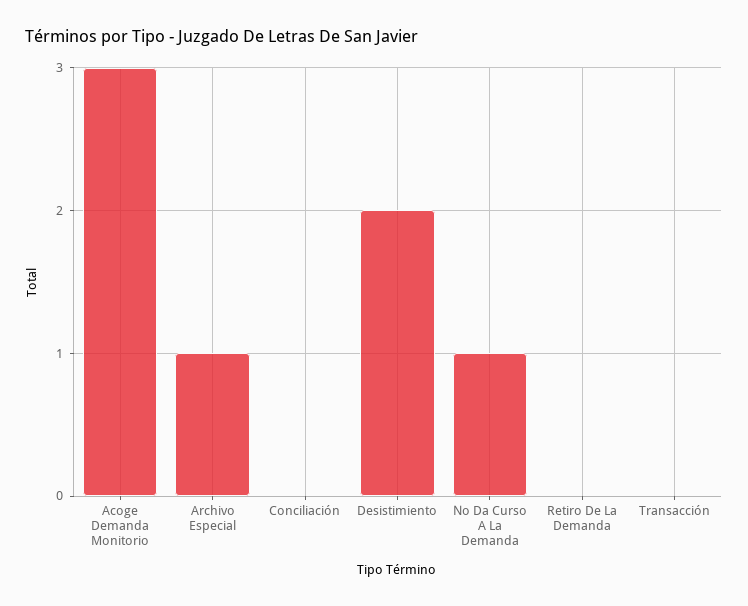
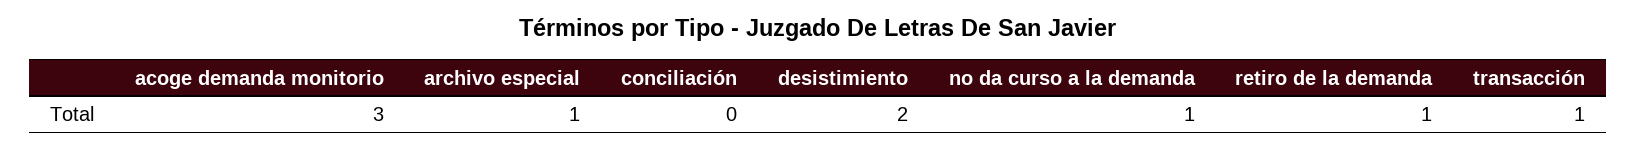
  {
    "Acoge Demanda Monitorio": 3,
    "Archivo Especial": 1,
    "Conciliación": 0,
    "Desistimiento": 2,
    "No Da Curso A La Demanda": 1,
-   "Retiro De La Demanda": 0,
+   "Retiro De La Demanda": 1,
-   "Transacción": 0
+   "Transacción": 1
  }

